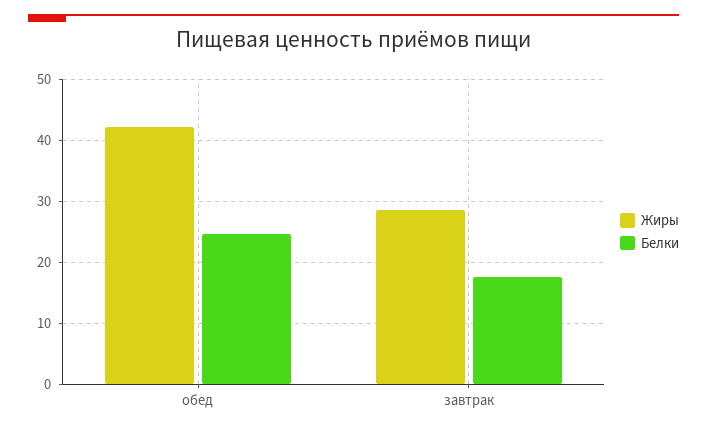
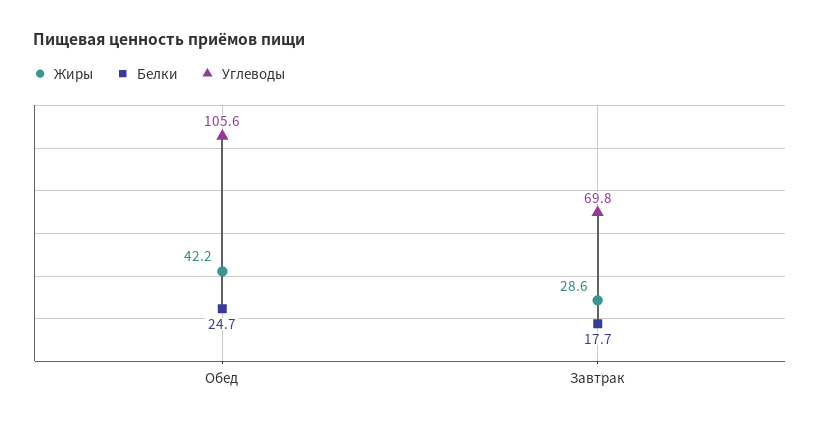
  {
    "Жиры": {
      "обед": 42.2,
      "завтрак": 28.6
    },
    "Белки": {
      "обед": 24.7,
      "завтрак": 17.7
-   }
+   },
+   "Углеводы": {
+     "обед": 105.6,
+     "завтрак": 69.8
+   }
  }

